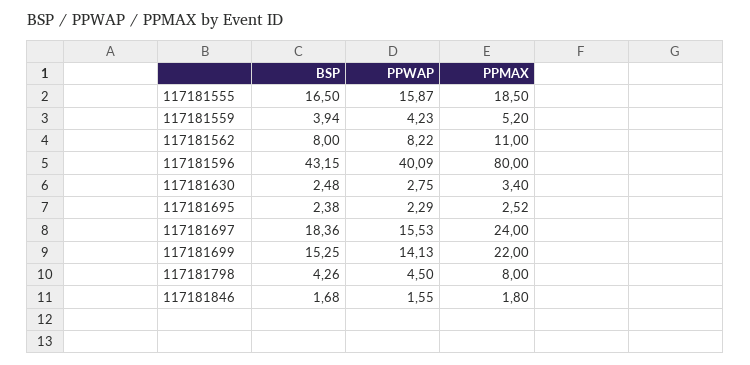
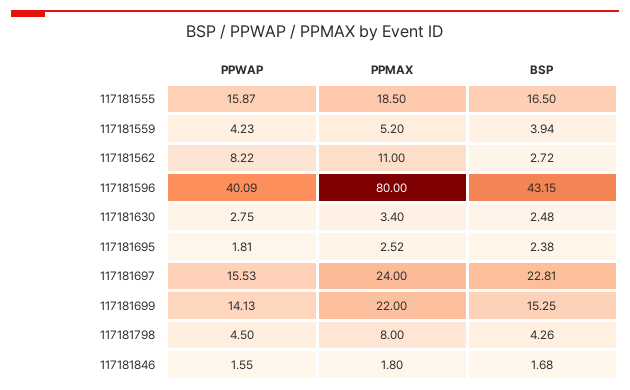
  {
    "BSP": {
      "117181555": 16.5,
      "117181559": 3.94,
-     "117181562": 8,
+     "117181562": 2.72,
      "117181596": 43.15,
      "117181630": 2.48,
      "117181695": 2.38,
-     "117181697": 18.36,
+     "117181697": 22.81,
      "117181699": 15.25,
      "117181798": 4.26,
      "117181846": 1.68
    },
    "PPWAP": {
      "117181555": 15.87,
      "117181559": 4.23,
      "117181562": 8.22,
      "117181596": 40.09,
      "117181630": 2.75,
-     "117181695": 2.29,
+     "117181695": 1.81,
      "117181697": 15.53,
      "117181699": 14.13,
      "117181798": 4.5,
      "117181846": 1.55
    },
    "PPMAX": {
      "117181555": 18.5,
      "117181559": 5.2,
      "117181562": 11,
      "117181596": 80,
      "117181630": 3.4,
      "117181695": 2.52,
      "117181697": 24,
      "117181699": 22,
      "117181798": 8,
      "117181846": 1.8
    }
  }

